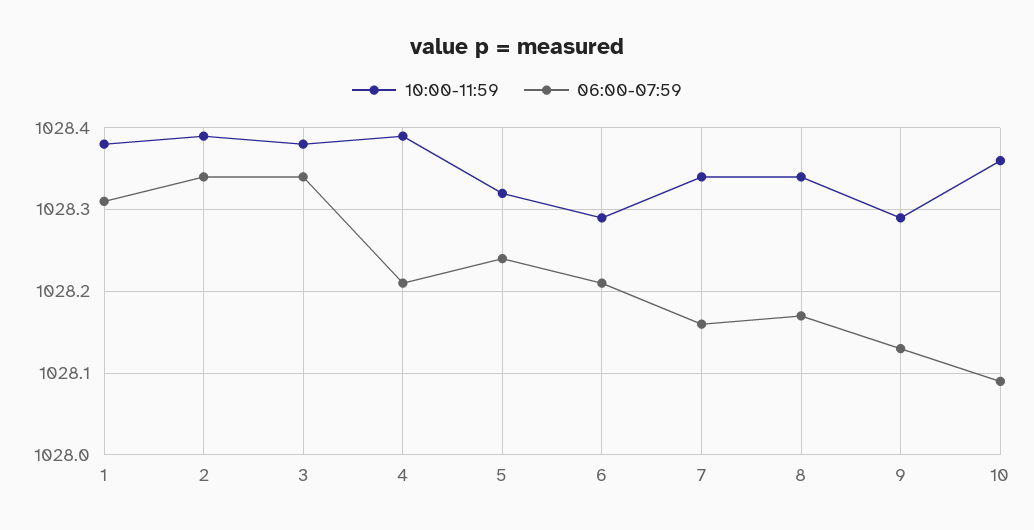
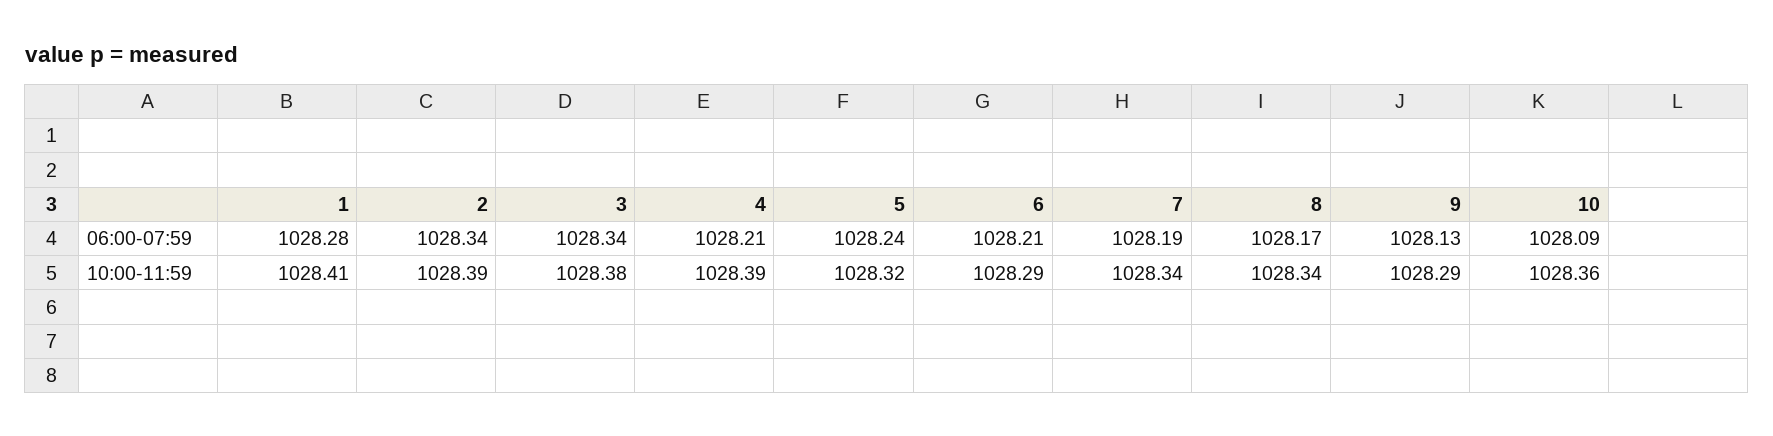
  {
    "10:00-11:59": {
-     "1": 1028.38,
+     "1": 1028.41,
      "2": 1028.39,
      "3": 1028.38,
      "4": 1028.39,
      "5": 1028.32,
      "6": 1028.29,
      "7": 1028.34,
      "8": 1028.34,
      "9": 1028.29,
      "10": 1028.36
    },
    "06:00-07:59": {
-     "1": 1028.31,
+     "1": 1028.28,
      "2": 1028.34,
      "3": 1028.34,
      "4": 1028.21,
      "5": 1028.24,
      "6": 1028.21,
-     "7": 1028.16,
+     "7": 1028.19,
      "8": 1028.17,
      "9": 1028.13,
      "10": 1028.09
    }
  }

